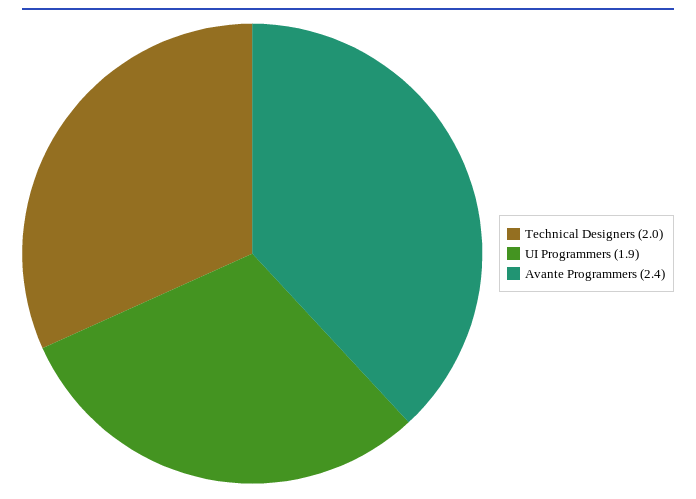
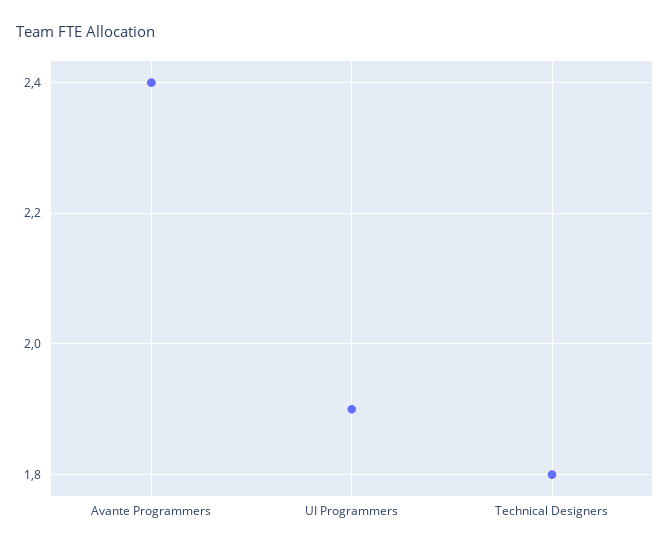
  {
-   "Technical Designers": 2,
+   "Technical Designers": 1.8,
    "UI Programmers": 1.9,
    "Avante Programmers": 2.4
  }

